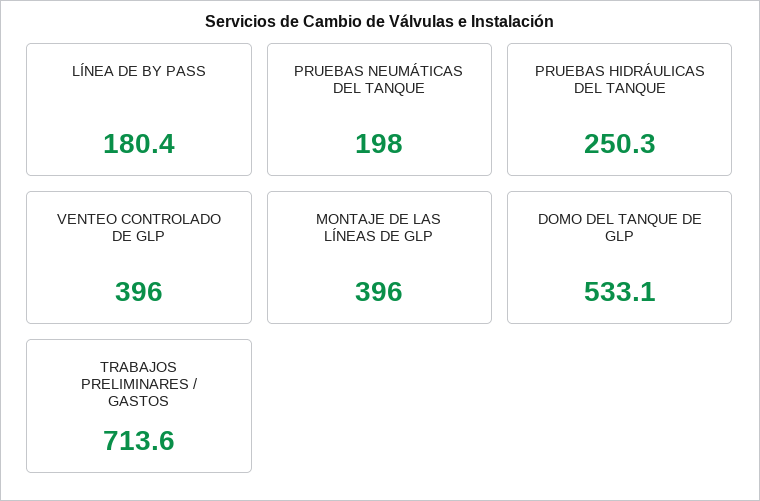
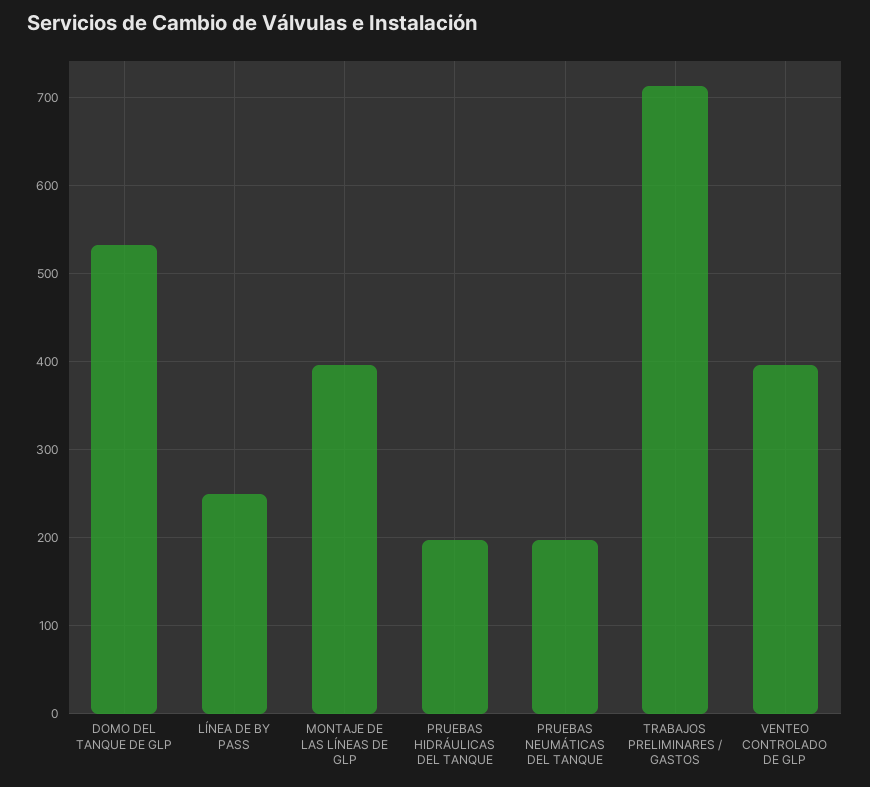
  {
-   "LÍNEA DE BY PASS": 180.4,
+   "LÍNEA DE BY PASS": 250,
    "PRUEBAS NEUMÁTICAS DEL TANQUE": 198,
-   "PRUEBAS HIDRÁULICAS DEL TANQUE": 250.3,
+   "PRUEBAS HIDRÁULICAS DEL TANQUE": 200,
    "VENTEO CONTROLADO DE GLP": 396,
    "MONTAJE DE LAS LÍNEAS DE GLP": 396,
    "DOMO DEL TANQUE DE GLP": 533.1,
    "TRABAJOS PRELIMINARES / GASTOS": 713.6
  }

